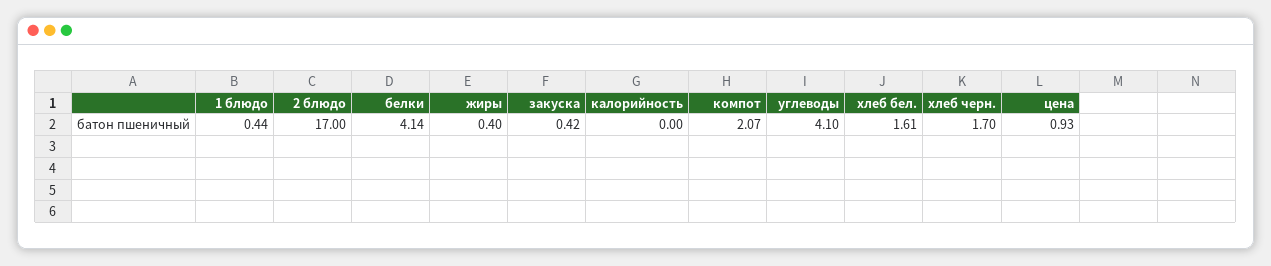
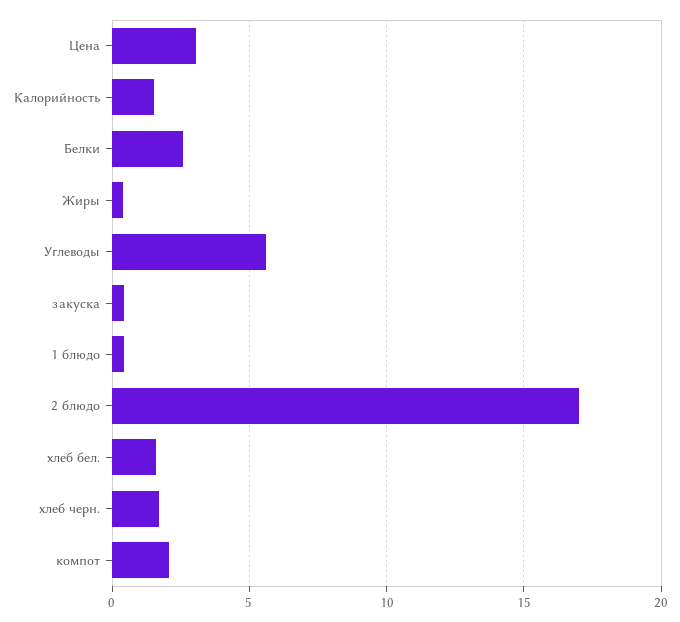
  {
    "1 блюдо": 0.44,
    "2 блюдо": 17,
-   "белки": 4.14,
+   "белки": 2.5,
    "жиры": 0.4,
    "закуска": 0.42,
-   "калорийность": 0,
+   "калорийность": 1.5,
    "компот": 2.07,
-   "углеводы": 4.1,
+   "углеводы": 5.5,
    "хлеб бел.": 1.61,
    "хлеб черн.": 1.7,
-   "цена": 0.93
+   "цена": 3
  }

